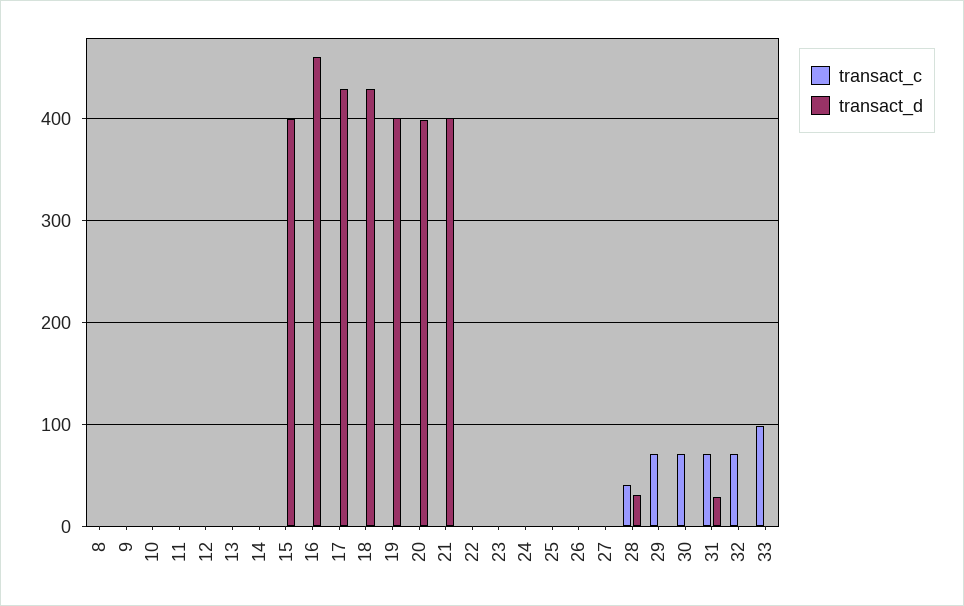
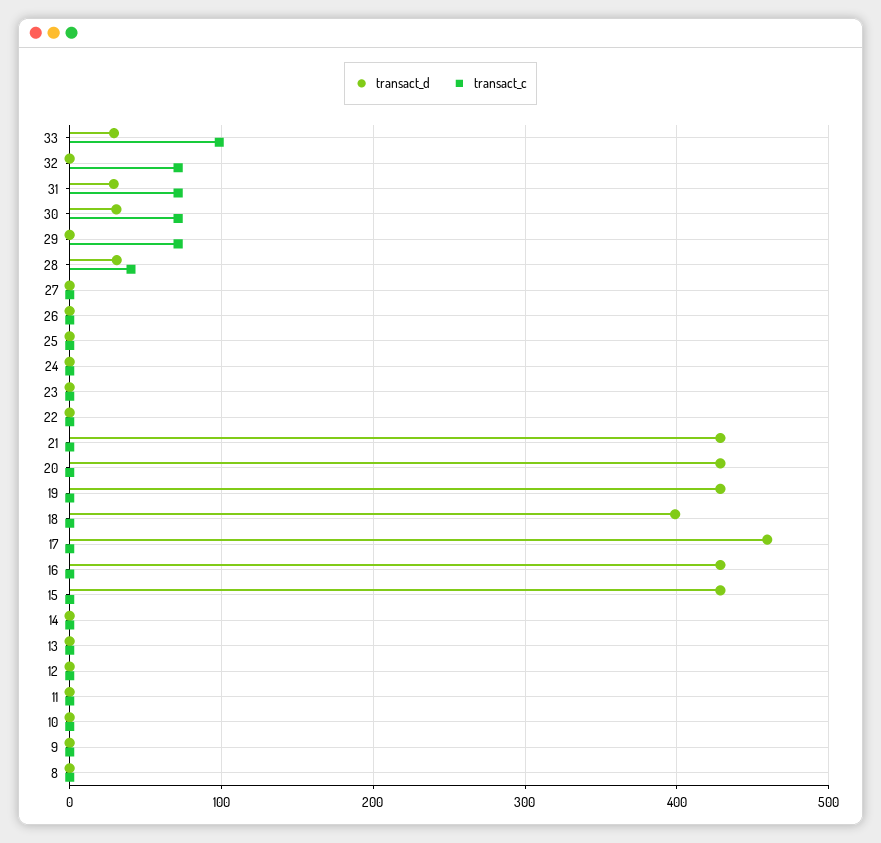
  {
    "transact_c": {
      "8": 0,
      "9": 0,
      "10": 0,
      "11": 0,
      "12": 0,
      "13": 0,
      "14": 0,
      "15": 0,
      "16": 0,
      "17": 0,
      "18": 0,
      "19": 0,
      "20": 0,
      "21": 0,
      "22": 0,
      "23": 0,
      "24": 0,
      "25": 0,
      "26": 0,
      "27": 0,
      "28": 40,
      "29": 70,
      "30": 70,
      "31": 70,
      "32": 70,
      "33": 100
    },
    "transact_d": {
      "8": 0,
      "9": 0,
      "10": 0,
      "11": 0,
      "12": 0,
      "13": 0,
      "14": 0,
-     "15": 400,
+     "15": 430,
-     "16": 460,
+     "16": 430,
-     "17": 430,
+     "17": 460,
-     "18": 430,
+     "18": 400,
-     "19": 400,
+     "19": 430,
-     "20": 400,
+     "20": 430,
-     "21": 400,
+     "21": 430,
      "22": 0,
      "23": 0,
      "24": 0,
      "25": 0,
      "26": 0,
      "27": 0,
      "28": 30,
      "29": 0,
-     "30": 0,
+     "30": 30,
      "31": 30,
      "32": 0,
-     "33": 0
+     "33": 30
    }
  }

